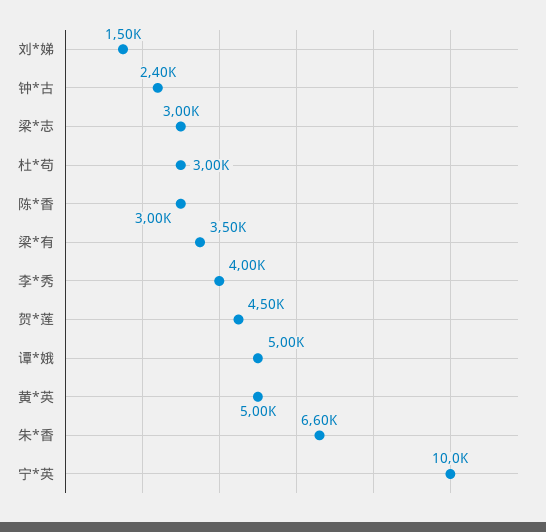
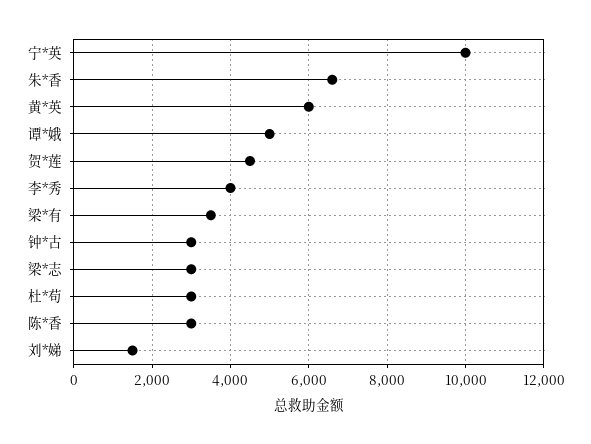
  {
    "刘*娣": 1500,
-   "钟*古": 2400,
+   "钟*古": 3000,
    "梁*志": 3000,
    "杜*苟": 3000,
    "陈*香": 3000,
    "梁*有": 3500,
    "李*秀": 4000,
    "贺*莲": 4500,
    "谭*娥": 5000,
-   "黄*英": 5000,
+   "黄*英": 6000,
    "朱*香": 6600,
    "宁*英": 10000
  }

